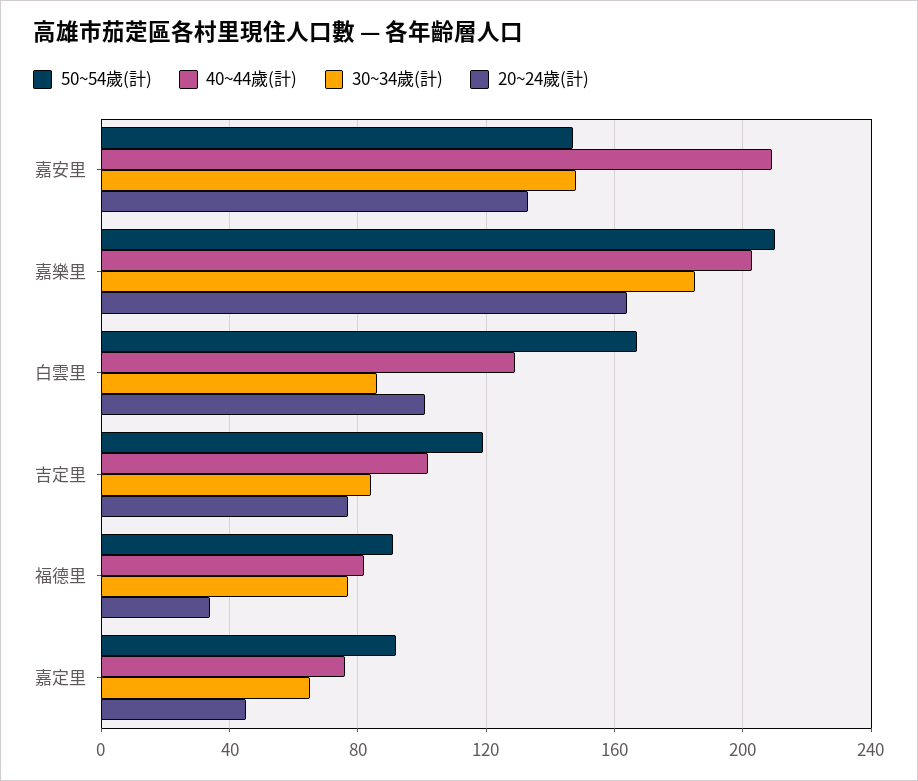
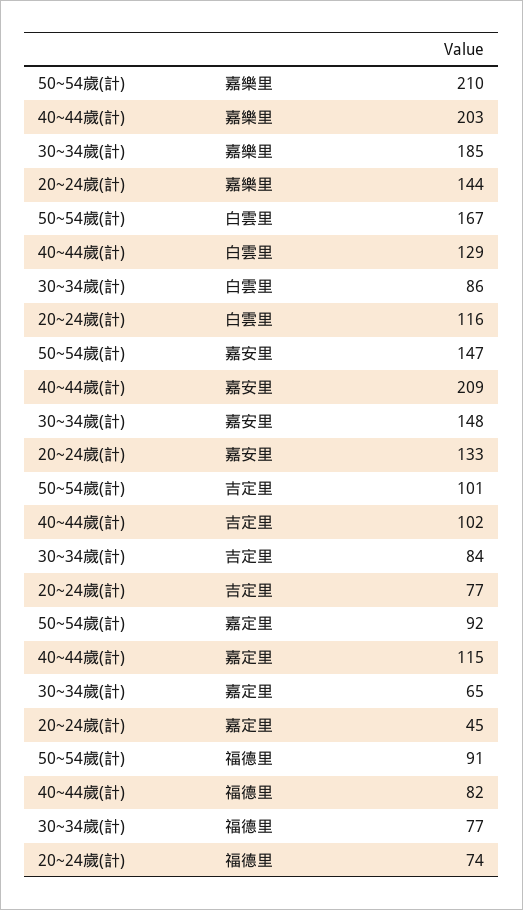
  {
    "50~54歲(計)": {
      "嘉安里": 147,
      "嘉樂里": 210,
      "白雲里": 167,
-     "吉定里": 120,
+     "吉定里": 101,
      "福德里": 91,
      "嘉定里": 92
    },
    "40~44歲(計)": {
      "嘉安里": 209,
      "嘉樂里": 203,
      "白雲里": 129,
      "吉定里": 102,
      "福德里": 82,
-     "嘉定里": 75
+     "嘉定里": 115
    },
    "30~34歲(計)": {
      "嘉安里": 148,
      "嘉樂里": 185,
      "白雲里": 86,
      "吉定里": 84,
      "福德里": 77,
      "嘉定里": 65
    },
    "20~24歲(計)": {
      "嘉安里": 133,
-     "嘉樂里": 165,
+     "嘉樂里": 144,
-     "白雲里": 100,
+     "白雲里": 116,
      "吉定里": 77,
-     "福德里": 35,
+     "福德里": 74,
      "嘉定里": 45
    }
  }

